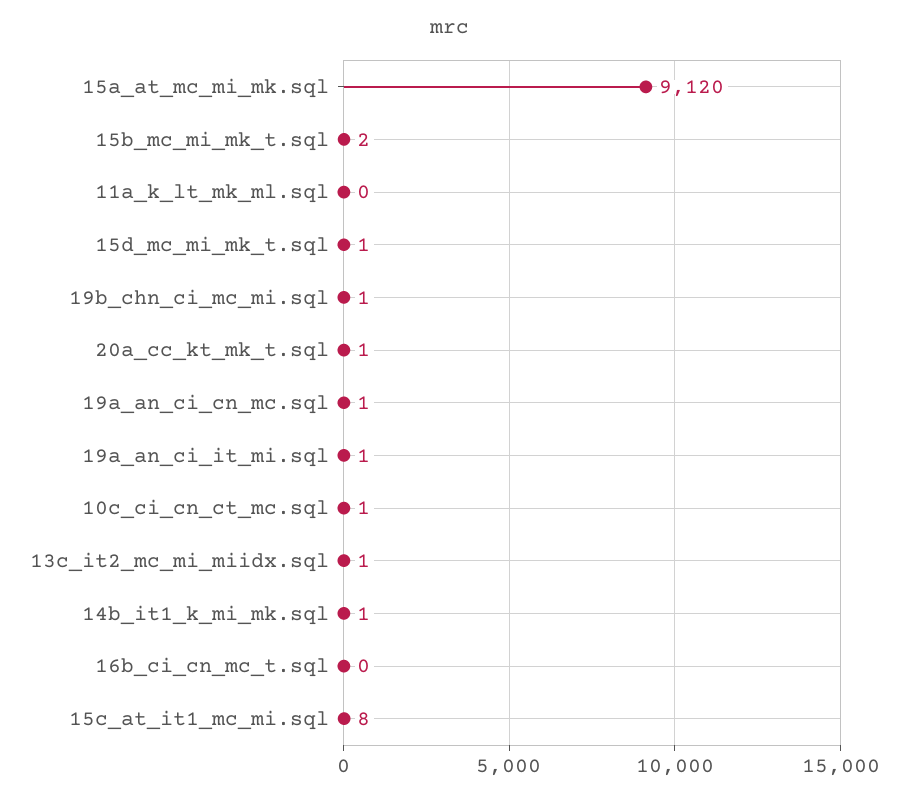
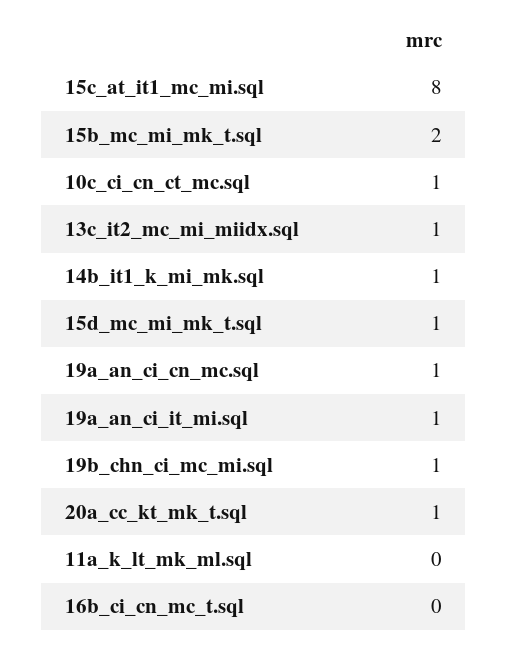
  {
-   "15a_at_mc_mi_mk.sql": 9120,
    "15b_mc_mi_mk_t.sql": 2,
    "11a_k_lt_mk_ml.sql": 0,
    "15d_mc_mi_mk_t.sql": 1,
    "19b_chn_ci_mc_mi.sql": 1,
    "20a_cc_kt_mk_t.sql": 1,
    "19a_an_ci_cn_mc.sql": 1,
    "19a_an_ci_it_mi.sql": 1,
    "10c_ci_cn_ct_mc.sql": 1,
    "13c_it2_mc_mi_miidx.sql": 1,
    "14b_it1_k_mi_mk.sql": 1,
    "16b_ci_cn_mc_t.sql": 0,
    "15c_at_it1_mc_mi.sql": 8
  }

